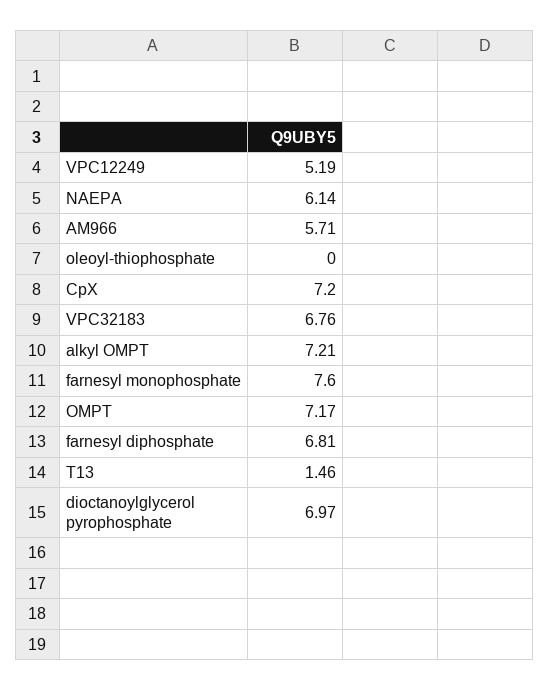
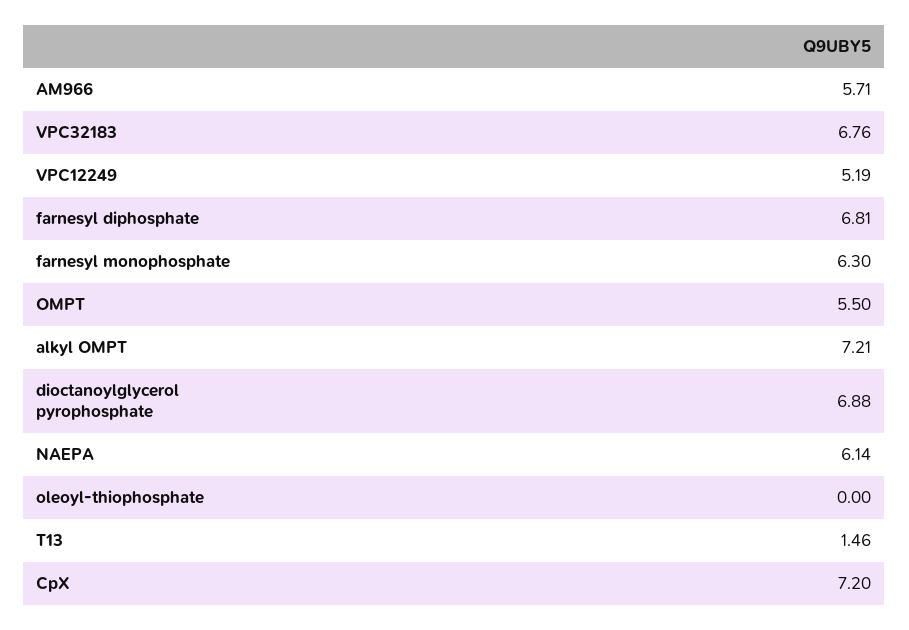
  {
    "VPC12249": 5.19,
    "NAEPA": 6.14,
    "AM966": 5.71,
    "oleoyl-thiophosphate": 0,
    "CpX": 7.2,
    "VPC32183": 6.76,
    "alkyl OMPT": 7.21,
-   "farnesyl monophosphate": 7.6,
+   "farnesyl monophosphate": 6.3,
-   "OMPT": 7.17,
+   "OMPT": 5.5,
    "farnesyl diphosphate": 6.81,
    "T13": 1.46,
-   "dioctanoylglycerol pyrophosphate": 6.97
+   "dioctanoylglycerol pyrophosphate": 6.88
  }

